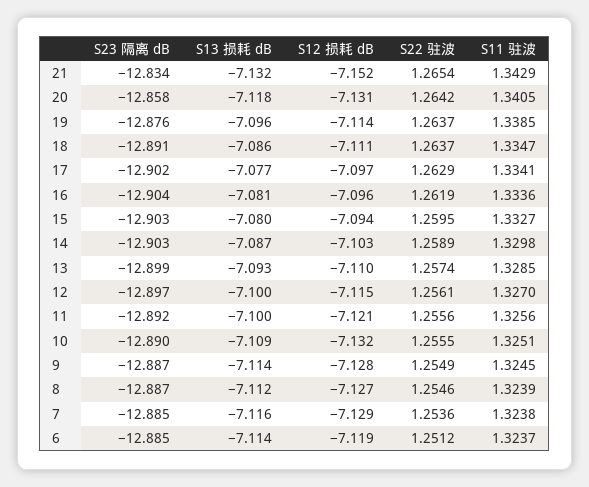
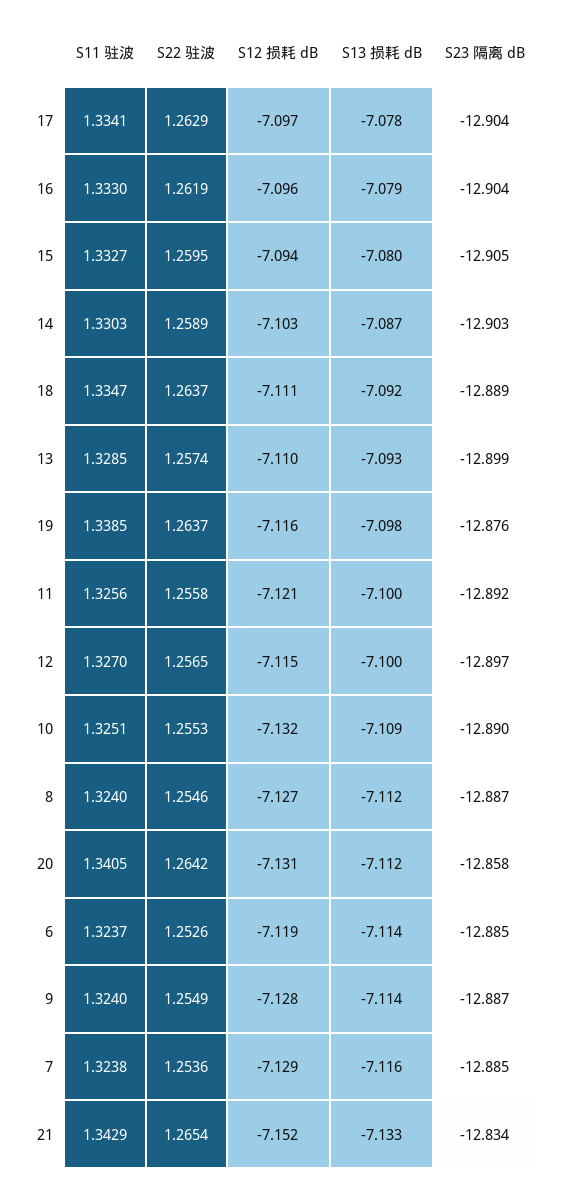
  {
    "S23 隔离 dB": {
      "21": -12.834,
      "20": -12.858,
      "19": -12.876,
-     "18": -12.891,
+     "18": -12.889,
-     "17": -12.902,
+     "17": -12.904,
      "16": -12.904,
-     "15": -12.903,
+     "15": -12.905,
      "14": -12.903,
      "13": -12.899,
      "12": -12.897,
      "11": -12.892,
      "10": -12.89,
      "9": -12.887,
      "8": -12.887,
      "7": -12.885,
      "6": -12.885
    },
    "S13 损耗 dB": {
-     "21": -7.132,
+     "21": -7.133,
-     "20": -7.118,
+     "20": -7.112,
-     "19": -7.096,
+     "19": -7.098,
-     "18": -7.086,
+     "18": -7.092,
-     "17": -7.077,
+     "17": -7.078,
-     "16": -7.081,
+     "16": -7.079,
      "15": -7.08,
      "14": -7.087,
      "13": -7.093,
      "12": -7.1,
      "11": -7.1,
      "10": -7.109,
      "9": -7.114,
      "8": -7.112,
      "7": -7.116,
      "6": -7.114
    },
    "S12 损耗 dB": {
      "21": -7.152,
      "20": -7.131,
-     "19": -7.114,
+     "19": -7.116,
      "18": -7.111,
      "17": -7.097,
      "16": -7.096,
      "15": -7.094,
      "14": -7.103,
      "13": -7.11,
      "12": -7.115,
      "11": -7.121,
      "10": -7.132,
      "9": -7.128,
      "8": -7.127,
      "7": -7.129,
      "6": -7.119
    },
    "S22 驻波": {
      "21": 1.2654,
      "20": 1.2642,
      "19": 1.2637,
      "18": 1.2637,
      "17": 1.2629,
      "16": 1.2619,
      "15": 1.2595,
      "14": 1.2589,
      "13": 1.2574,
-     "12": 1.2561,
+     "12": 1.2565,
-     "11": 1.2556,
+     "11": 1.2558,
-     "10": 1.2555,
+     "10": 1.2553,
      "9": 1.2549,
      "8": 1.2546,
      "7": 1.2536,
-     "6": 1.2512
+     "6": 1.2526
    },
    "S11 驻波": {
      "21": 1.3429,
      "20": 1.3405,
      "19": 1.3385,
      "18": 1.3347,
      "17": 1.3341,
-     "16": 1.3336,
+     "16": 1.333,
      "15": 1.3327,
-     "14": 1.3298,
+     "14": 1.3303,
      "13": 1.3285,
      "12": 1.327,
      "11": 1.3256,
      "10": 1.3251,
-     "9": 1.3245,
+     "9": 1.324,
-     "8": 1.3239,
+     "8": 1.324,
      "7": 1.3238,
      "6": 1.3237
    }
  }

